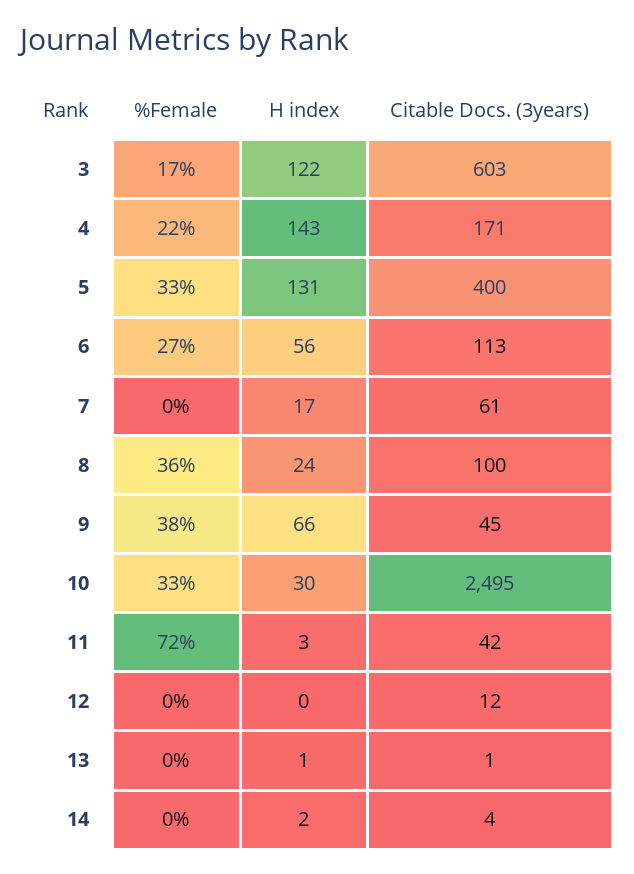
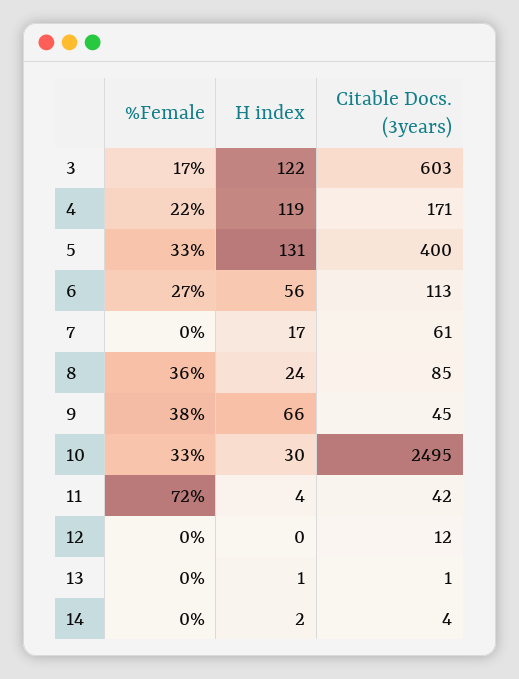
  {
    "%Female": {
      "3": 17,
      "4": 22,
      "5": 33,
      "6": 27,
      "7": 0,
      "8": 36,
      "9": 38,
      "10": 33,
      "11": 72,
      "12": 0,
      "13": 0,
      "14": 0
    },
    "H index": {
      "3": 122,
-     "4": 143,
+     "4": 119,
      "5": 131,
      "6": 56,
      "7": 17,
      "8": 24,
      "9": 66,
      "10": 30,
-     "11": 3,
+     "11": 4,
      "12": 0,
      "13": 1,
      "14": 2
    },
    "Citable Docs. (3years)": {
      "3": 603,
      "4": 171,
      "5": 400,
      "6": 113,
      "7": 61,
-     "8": 100,
+     "8": 85,
      "9": 45,
      "10": 2495,
      "11": 42,
      "12": 12,
      "13": 1,
      "14": 4
    }
  }

